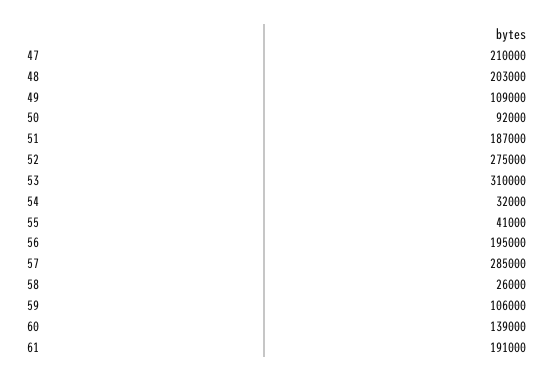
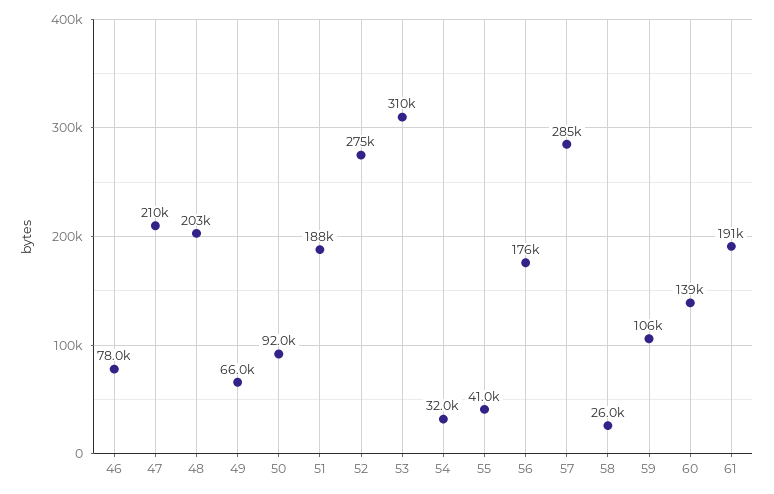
  {
    "47": 210000,
    "48": 203000,
-   "49": 109000,
+   "49": 66000,
    "50": 92000,
-   "51": 187000,
+   "51": 188000,
    "52": 275000,
    "53": 310000,
    "54": 32000,
    "55": 41000,
-   "56": 195000,
+   "56": 176000,
    "57": 285000,
    "58": 26000,
    "59": 106000,
    "60": 139000,
-   "61": 191000
+   "61": 191000,
+   "46": 78000
  }

